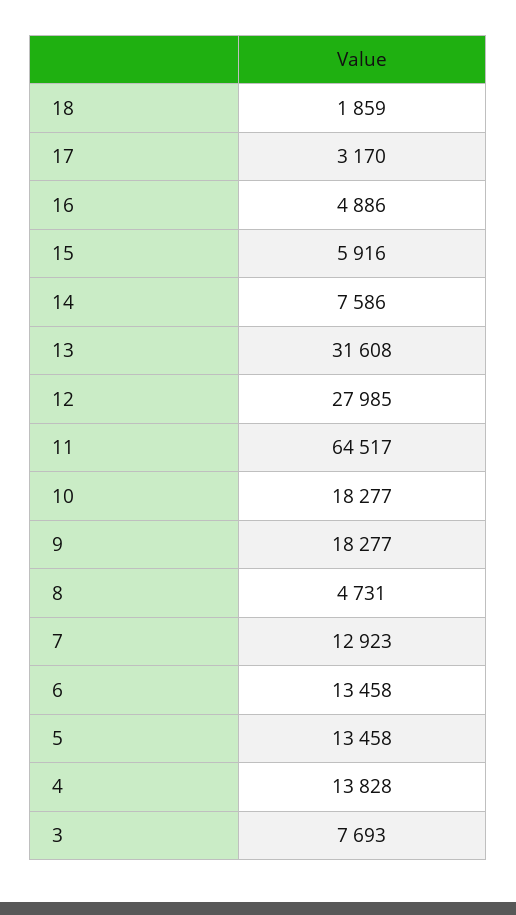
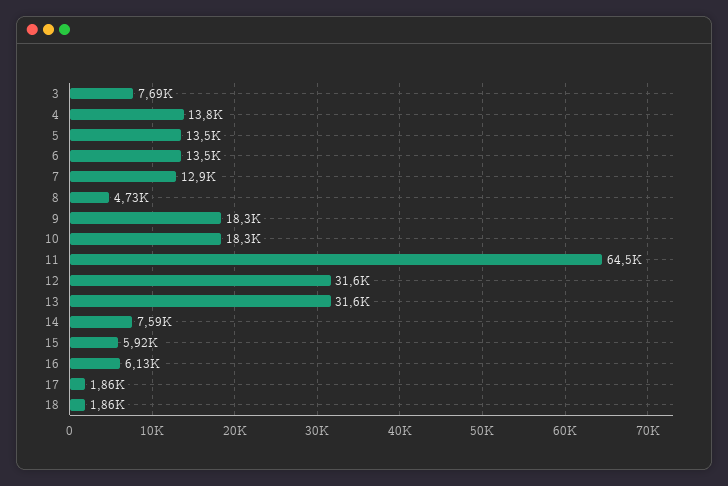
  {
    "18": 1859,
-   "17": 3170,
+   "17": 1860,
-   "16": 4886,
+   "16": 6130,
    "15": 5916,
    "14": 7586,
    "13": 31608,
-   "12": 27985,
+   "12": 31600,
    "11": 64517,
    "10": 18277,
    "9": 18277,
    "8": 4731,
    "7": 12923,
    "6": 13458,
    "5": 13458,
    "4": 13828,
    "3": 7693
  }

